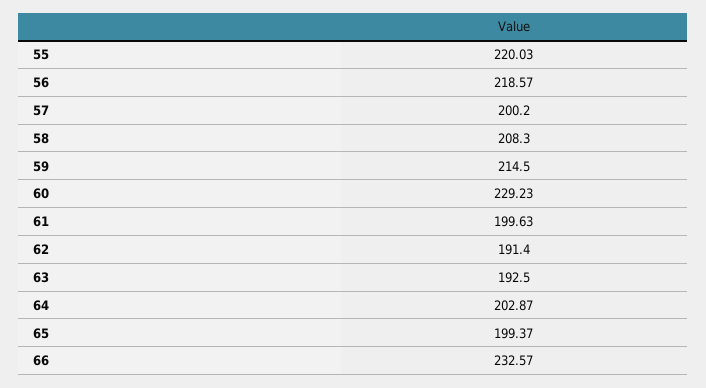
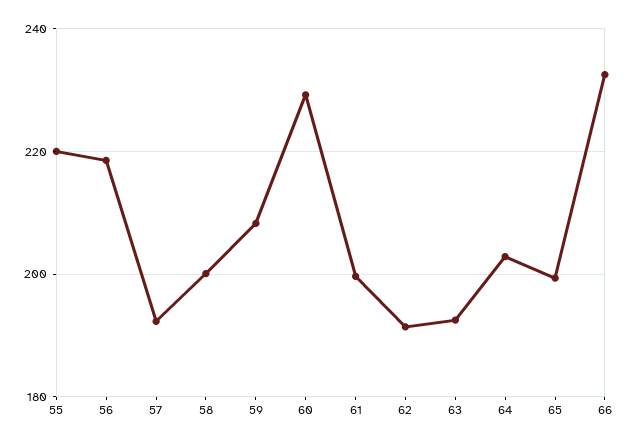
  {
    "55": 220.03,
    "56": 218.57,
-   "57": 200.2,
+   "57": 192,
-   "58": 208.3,
+   "58": 200,
-   "59": 214.5,
+   "59": 208,
    "60": 229.23,
    "61": 199.63,
    "62": 191.4,
    "63": 192.5,
    "64": 202.87,
    "65": 199.37,
    "66": 232.57
  }

